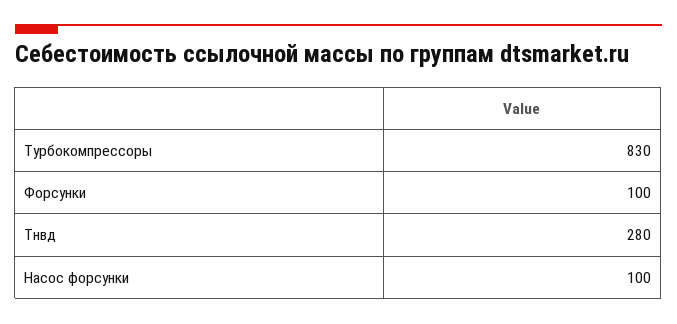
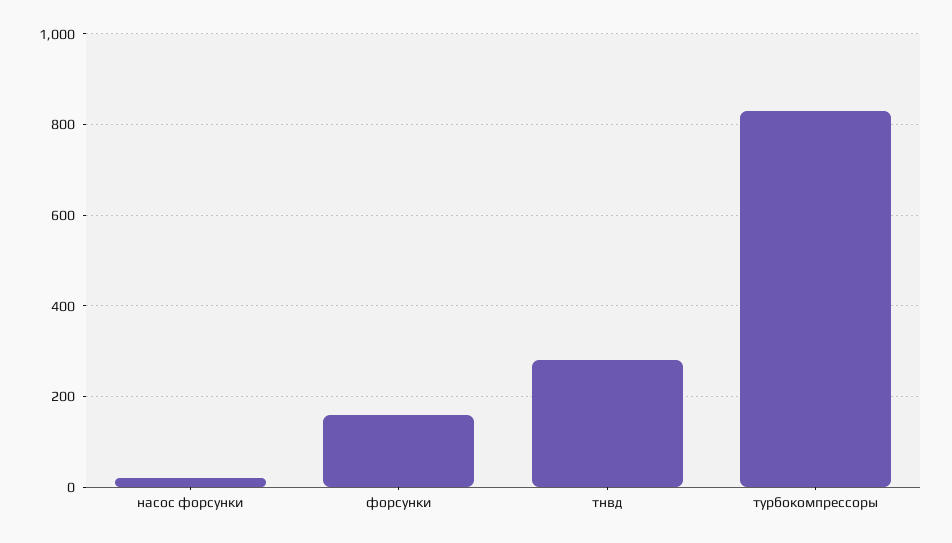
  {
    "Турбокомпрессоры": 830,
-   "Форсунки": 100,
+   "Форсунки": 160,
    "Тнвд": 280,
-   "Насос форсунки": 100
+   "Насос форсунки": 20
  }

